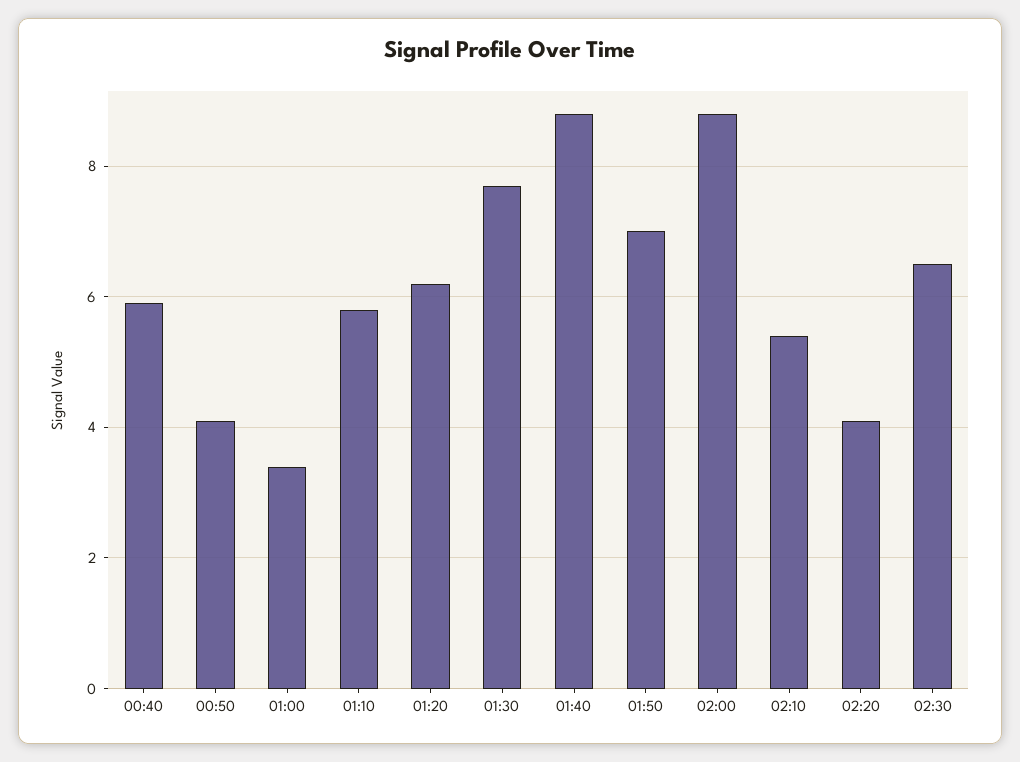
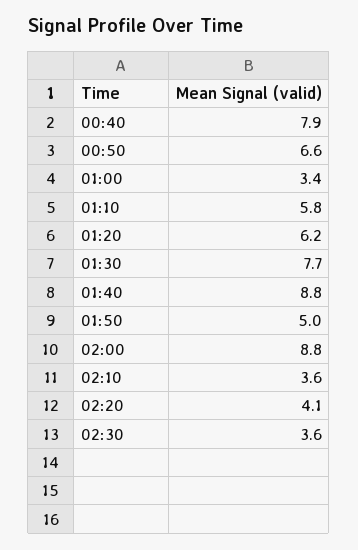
  {
-   "00:40": 6,
+   "00:40": 7.9,
-   "00:50": 4,
+   "00:50": 6.6,
    "01:00": 3.4,
    "01:10": 5.8,
    "01:20": 6.2,
    "01:30": 7.7,
    "01:40": 8.8,
-   "01:50": 7,
+   "01:50": 5,
    "02:00": 8.8,
-   "02:10": 5.5,
+   "02:10": 3.6,
    "02:20": 4.1,
-   "02:30": 6.5
+   "02:30": 3.6
  }

